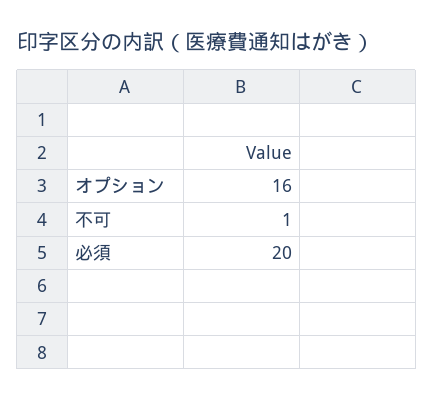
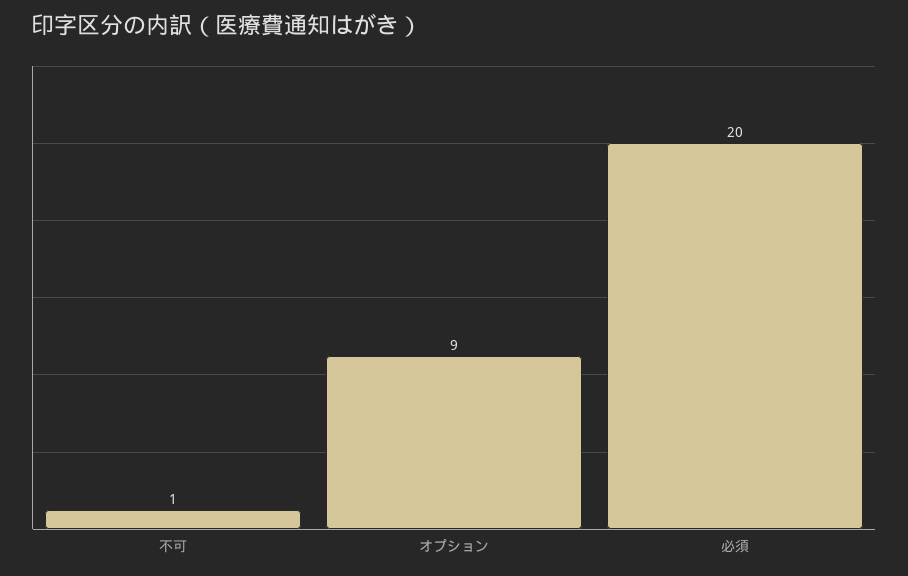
  {
-   "オプション": 16,
+   "オプション": 9,
    "不可": 1,
    "必須": 20
  }

